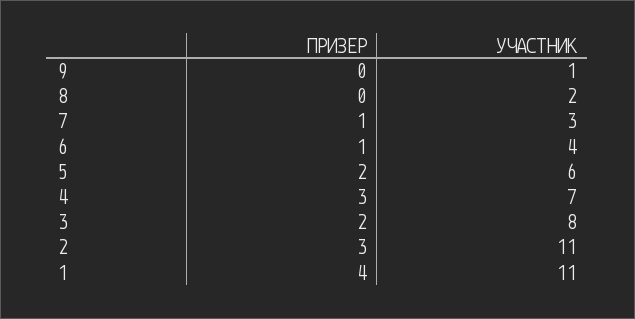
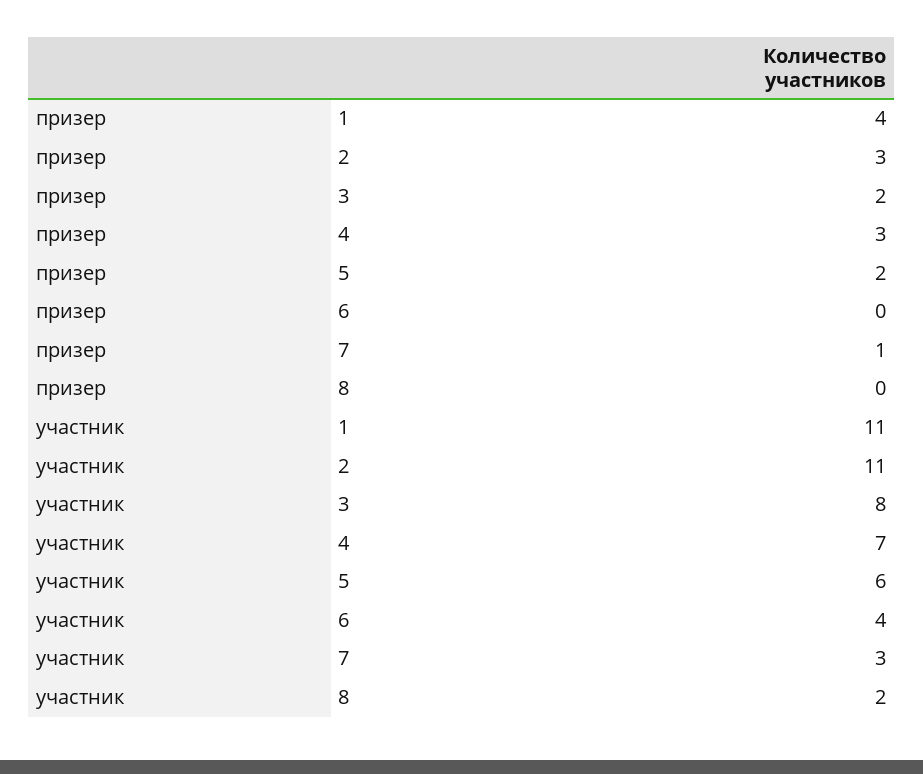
  {
    "ПРИЗЕР": {
-     "9": 0,
      "8": 0,
      "7": 1,
-     "6": 1,
+     "6": 0,
      "5": 2,
      "4": 3,
      "3": 2,
      "2": 3,
      "1": 4
    },
    "УЧАСТНИК": {
-     "9": 1,
      "8": 2,
      "7": 3,
      "6": 4,
      "5": 6,
      "4": 7,
      "3": 8,
      "2": 11,
      "1": 11
    }
  }

